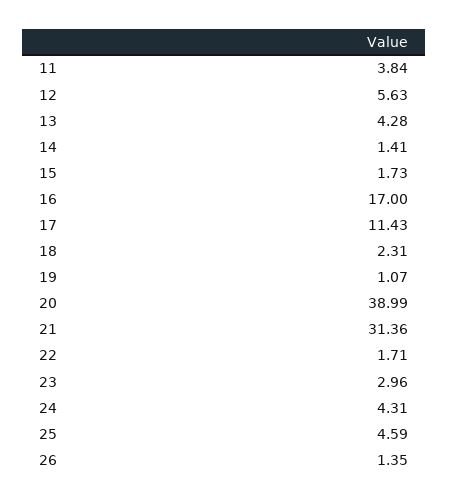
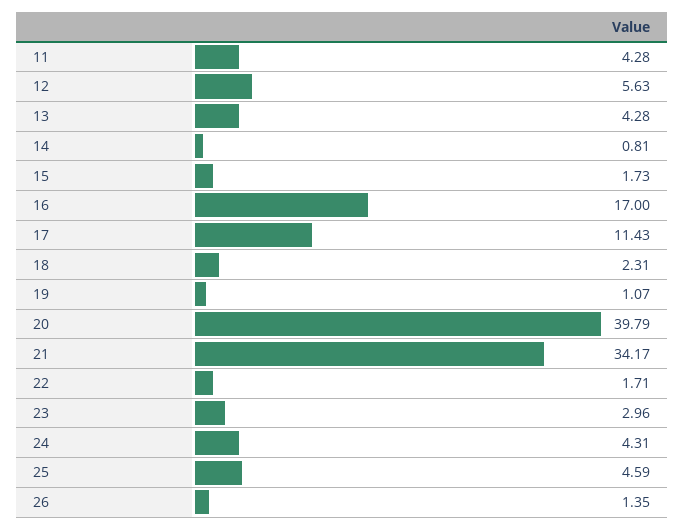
  {
-   "11": 3.84,
+   "11": 4.28,
    "12": 5.63,
    "13": 4.28,
-   "14": 1.41,
+   "14": 0.81,
    "15": 1.73,
    "16": 17,
    "17": 11.43,
    "18": 2.31,
    "19": 1.07,
-   "20": 38.99,
+   "20": 39.79,
-   "21": 31.36,
+   "21": 34.17,
    "22": 1.71,
    "23": 2.96,
    "24": 4.31,
    "25": 4.59,
    "26": 1.35
  }

